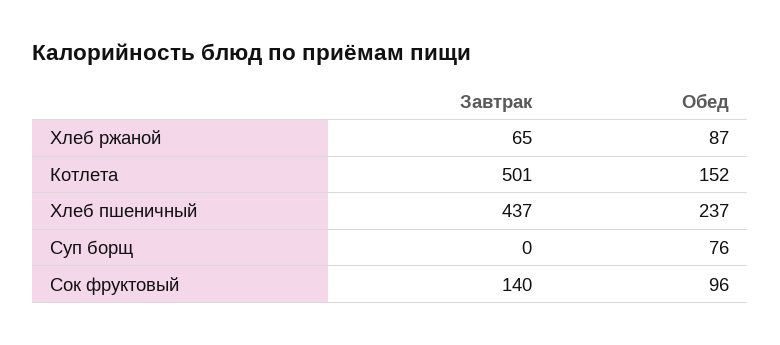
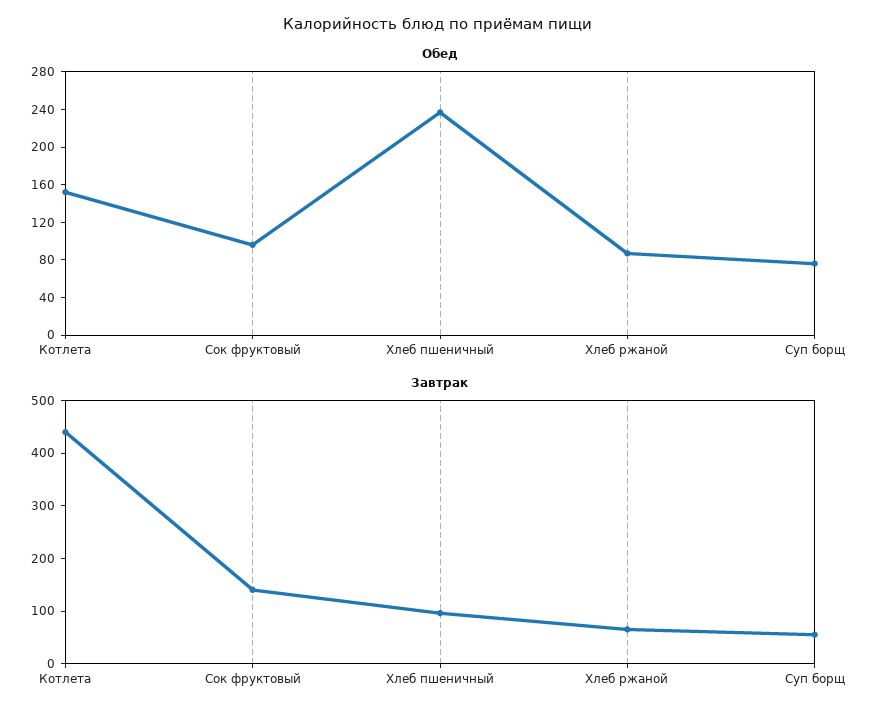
  {
    "Завтрак": {
      "Хлеб ржаной": 65,
-     "Котлета": 501,
+     "Котлета": 440,
-     "Хлеб пшеничный": 437,
+     "Хлеб пшеничный": 100,
-     "Суп борщ": 0,
+     "Суп борщ": 60,
      "Сок фруктовый": 140
    },
    "Обед": {
      "Хлеб ржаной": 87,
      "Котлета": 152,
      "Хлеб пшеничный": 237,
      "Суп борщ": 76,
      "Сок фруктовый": 96
    }
  }

